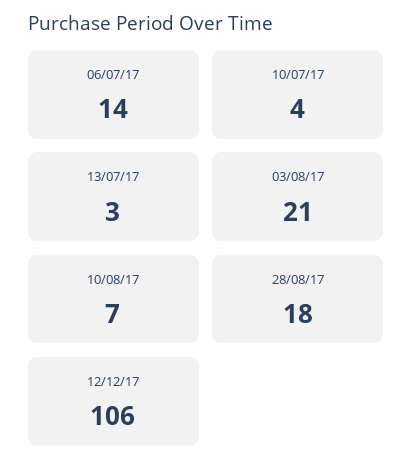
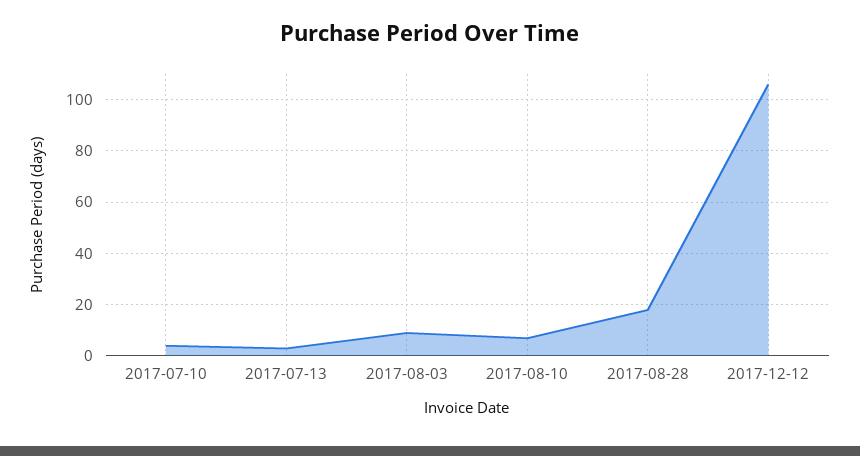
  {
-   "06/07/17": 14,
    "10/07/17": 4,
    "13/07/17": 3,
-   "03/08/17": 21,
+   "03/08/17": 10,
    "10/08/17": 7,
    "28/08/17": 18,
    "12/12/17": 106
  }

